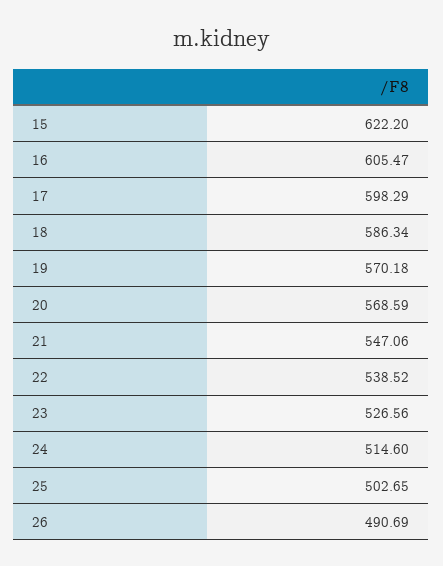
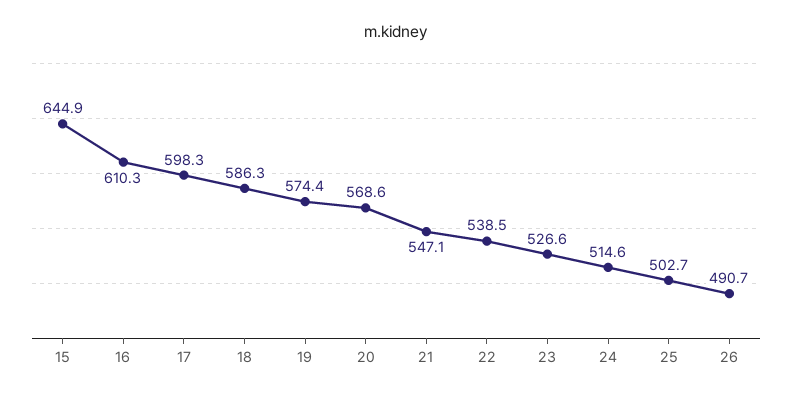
  {
-   "15": 622.2,
+   "15": 644.9,
-   "16": 605.47,
+   "16": 610.3,
    "17": 598.29,
    "18": 586.34,
-   "19": 570.18,
+   "19": 574.4,
    "20": 568.59,
    "21": 547.06,
    "22": 538.52,
    "23": 526.56,
    "24": 514.6,
    "25": 502.65,
    "26": 490.69
  }

